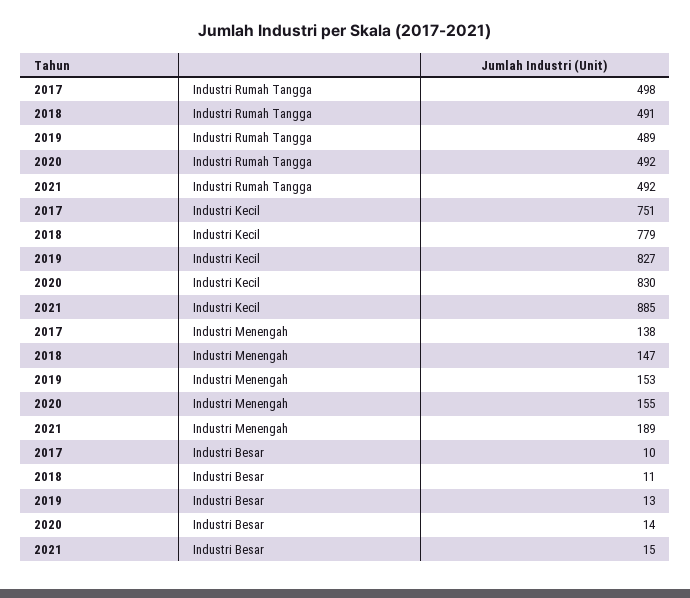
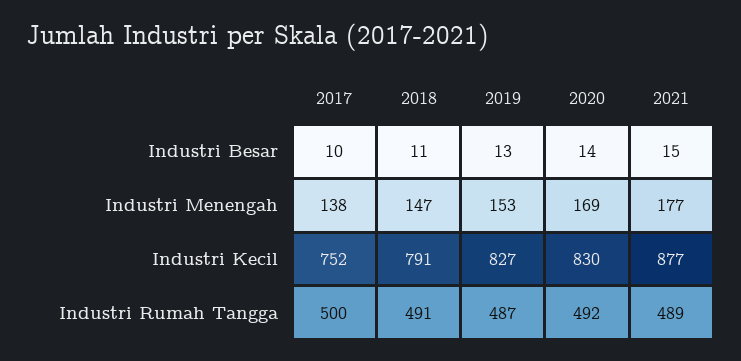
  {
    "2017": {
-     "Industri Rumah Tangga": 498,
+     "Industri Rumah Tangga": 500,
-     "Industri Kecil": 751,
+     "Industri Kecil": 752,
      "Industri Menengah": 138,
      "Industri Besar": 10
    },
    "2018": {
      "Industri Rumah Tangga": 491,
-     "Industri Kecil": 779,
+     "Industri Kecil": 791,
      "Industri Menengah": 147,
      "Industri Besar": 11
    },
    "2019": {
-     "Industri Rumah Tangga": 489,
+     "Industri Rumah Tangga": 487,
      "Industri Kecil": 827,
      "Industri Menengah": 153,
      "Industri Besar": 13
    },
    "2020": {
      "Industri Rumah Tangga": 492,
      "Industri Kecil": 830,
-     "Industri Menengah": 155,
+     "Industri Menengah": 169,
      "Industri Besar": 14
    },
    "2021": {
-     "Industri Rumah Tangga": 492,
+     "Industri Rumah Tangga": 489,
-     "Industri Kecil": 885,
+     "Industri Kecil": 877,
-     "Industri Menengah": 189,
+     "Industri Menengah": 177,
      "Industri Besar": 15
    }
  }

